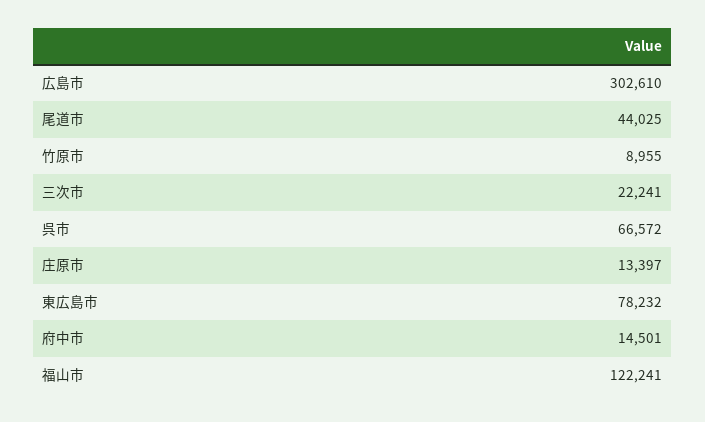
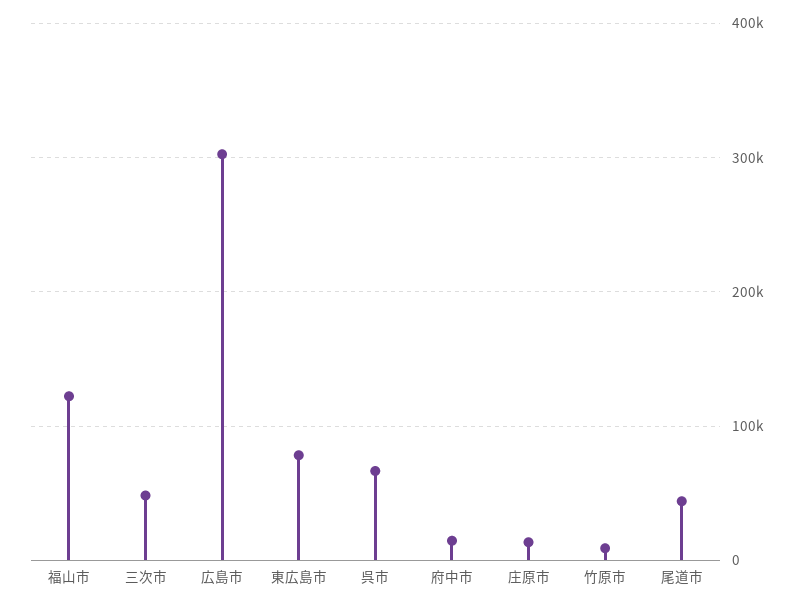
  {
    "広島市": 302610,
    "尾道市": 44025,
    "竹原市": 8955,
-   "三次市": 22241,
+   "三次市": 50000,
    "呉市": 66572,
    "庄原市": 13397,
    "東広島市": 78232,
    "府中市": 14501,
    "福山市": 122241
  }

